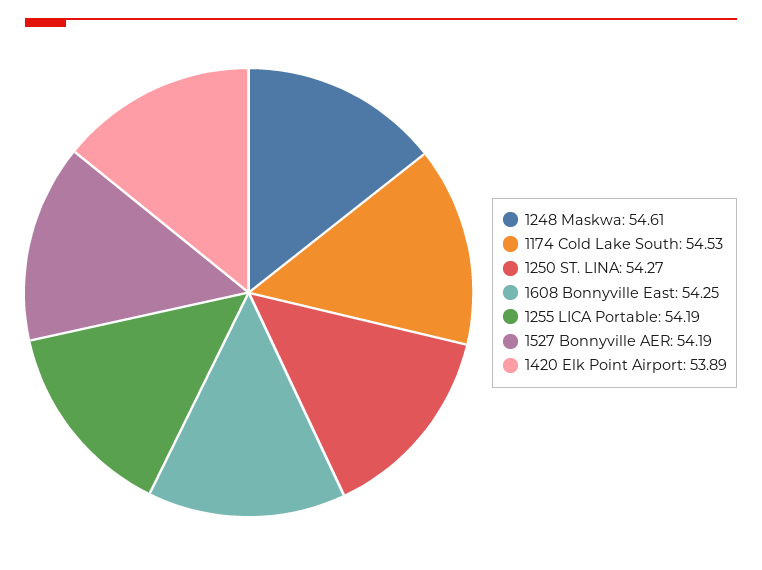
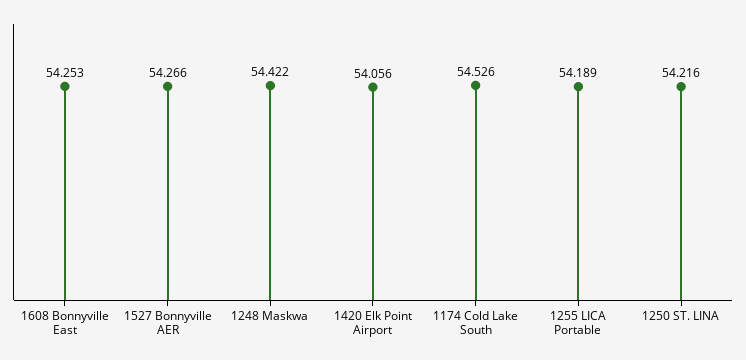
  {
-   "1248 Maskwa": 54.61,
+   "1248 Maskwa": 54.422,
    "1174 Cold Lake South": 54.526,
-   "1250 ST. LINA": 54.27,
+   "1250 ST. LINA": 54.216,
    "1608 Bonnyville East": 54.253,
    "1255 LICA Portable": 54.189,
-   "1527 Bonnyville AER": 54.19,
+   "1527 Bonnyville AER": 54.266,
-   "1420 Elk Point Airport": 53.89
+   "1420 Elk Point Airport": 54.056
  }

